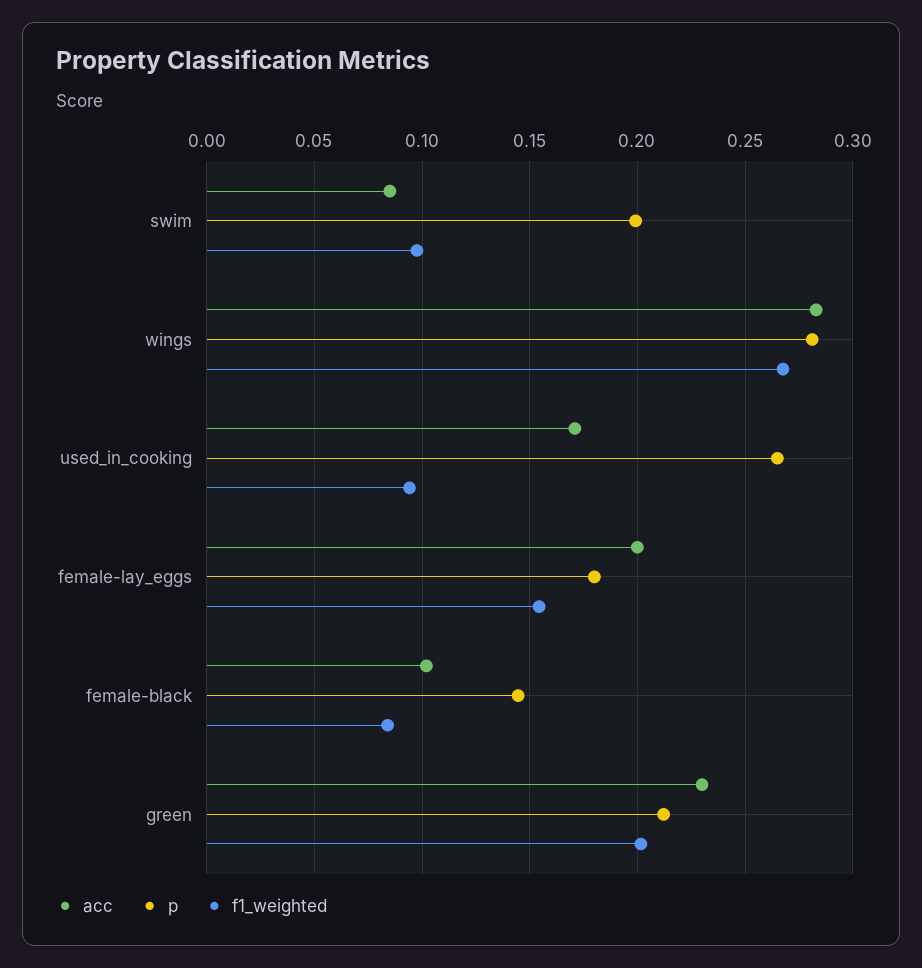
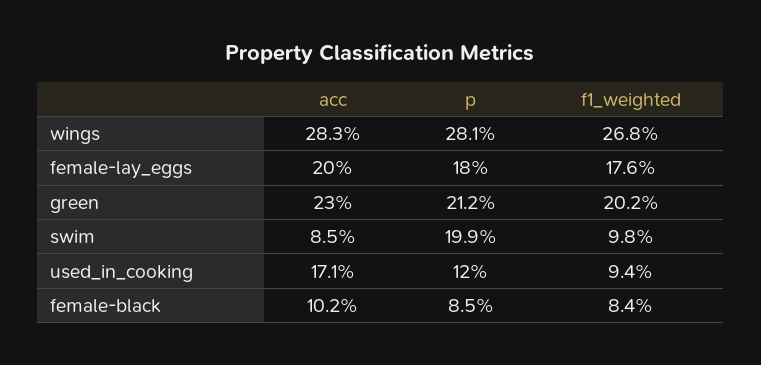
  {
    "acc": {
      "swim": 0.085,
      "wings": 0.283,
      "used_in_cooking": 0.171,
      "female-lay_eggs": 0.2,
      "female-black": 0.102,
      "green": 0.23
    },
    "p": {
      "swim": 0.199,
      "wings": 0.281,
-     "used_in_cooking": 0.265,
+     "used_in_cooking": 0.12,
      "female-lay_eggs": 0.18,
-     "female-black": 0.145,
+     "female-black": 0.085,
      "green": 0.212
    },
    "f1_weighted": {
      "swim": 0.098,
      "wings": 0.268,
      "used_in_cooking": 0.094,
-     "female-lay_eggs": 0.155,
+     "female-lay_eggs": 0.176,
      "female-black": 0.084,
      "green": 0.202
    }
  }

